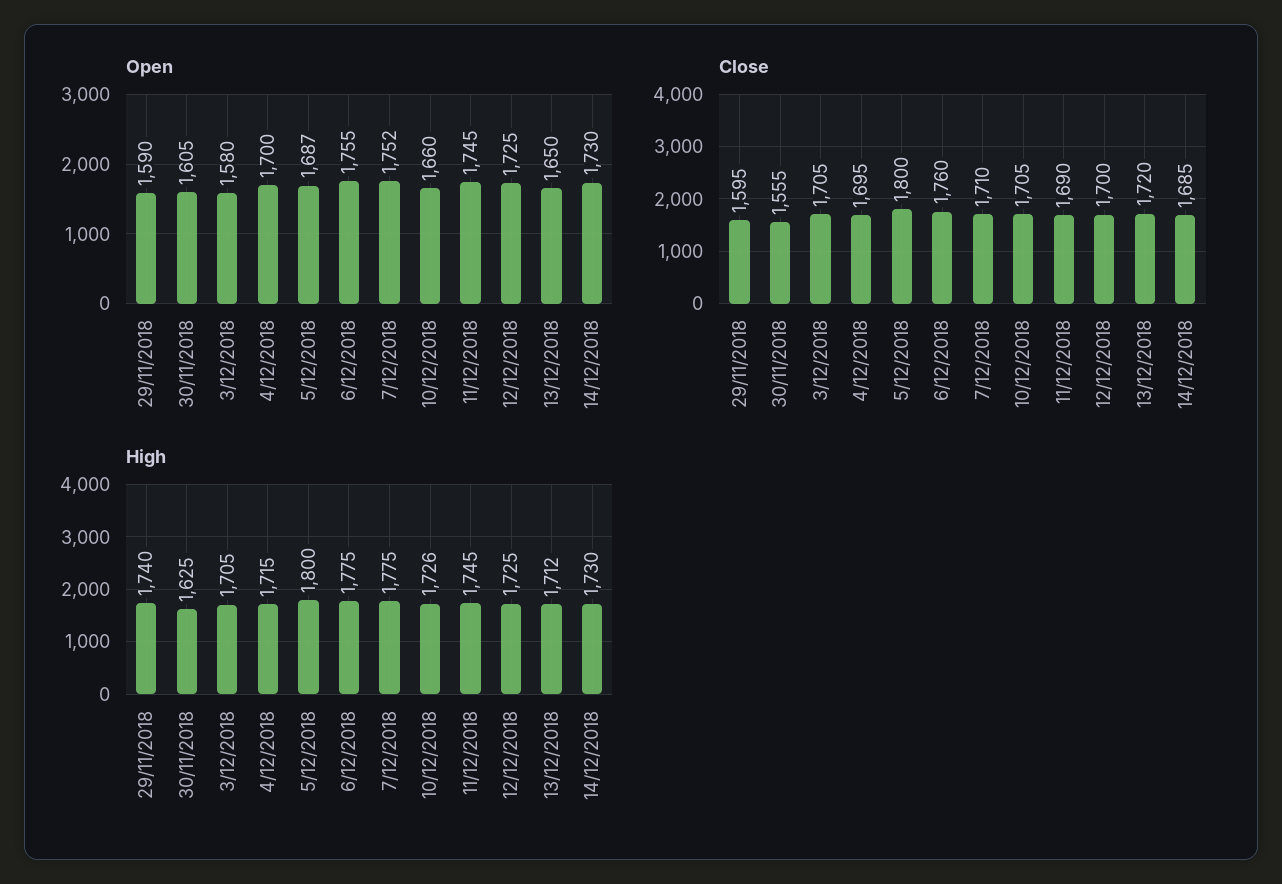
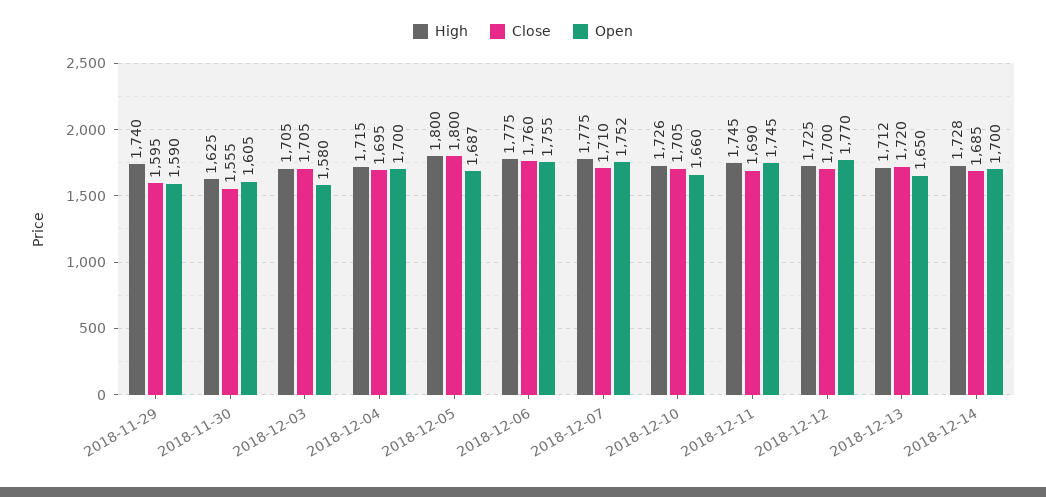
  {
    "Open": {
      "29/11/2018": 1590,
      "30/11/2018": 1605,
      "3/12/2018": 1580,
      "4/12/2018": 1700,
      "5/12/2018": 1687,
      "6/12/2018": 1755,
      "7/12/2018": 1752,
      "10/12/2018": 1660,
      "11/12/2018": 1745,
-     "12/12/2018": 1725,
+     "12/12/2018": 1770,
      "13/12/2018": 1650,
-     "14/12/2018": 1730
+     "14/12/2018": 1700
    },
    "Close": {
      "29/11/2018": 1595,
      "30/11/2018": 1555,
      "3/12/2018": 1705,
      "4/12/2018": 1695,
      "5/12/2018": 1800,
      "6/12/2018": 1760,
      "7/12/2018": 1710,
      "10/12/2018": 1705,
      "11/12/2018": 1690,
      "12/12/2018": 1700,
      "13/12/2018": 1720,
      "14/12/2018": 1685
    },
    "High": {
      "29/11/2018": 1740,
      "30/11/2018": 1625,
      "3/12/2018": 1705,
      "4/12/2018": 1715,
      "5/12/2018": 1800,
      "6/12/2018": 1775,
      "7/12/2018": 1775,
      "10/12/2018": 1726,
      "11/12/2018": 1745,
      "12/12/2018": 1725,
      "13/12/2018": 1712,
-     "14/12/2018": 1730
+     "14/12/2018": 1728
    }
  }

